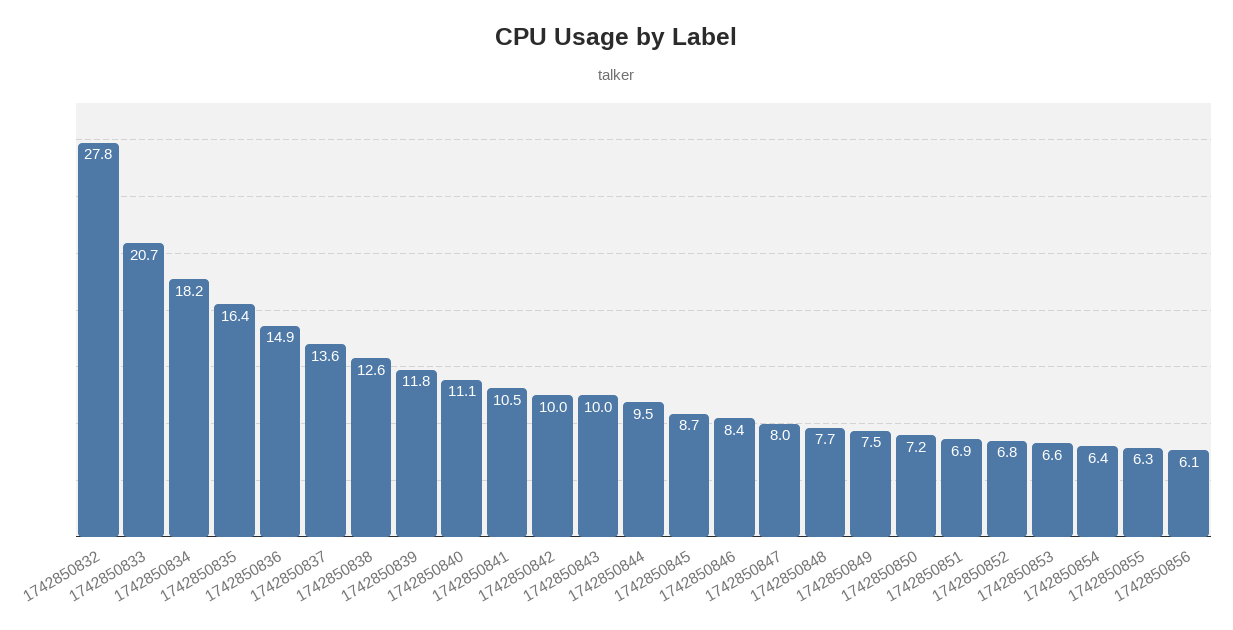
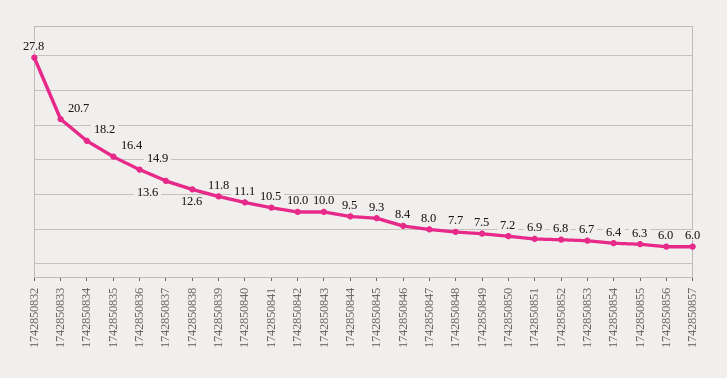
  {
    "1742850832": 27.8,
    "1742850833": 20.7,
    "1742850834": 18.2,
    "1742850835": 16.4,
    "1742850836": 14.9,
    "1742850837": 13.6,
    "1742850838": 12.6,
    "1742850839": 11.8,
    "1742850840": 11.1,
    "1742850841": 10.5,
    "1742850842": 10,
    "1742850843": 10,
    "1742850844": 9.5,
-   "1742850845": 8.7,
+   "1742850845": 9.3,
    "1742850846": 8.4,
    "1742850847": 8,
    "1742850848": 7.7,
    "1742850849": 7.5,
    "1742850850": 7.2,
    "1742850851": 6.9,
    "1742850852": 6.8,
-   "1742850853": 6.6,
+   "1742850853": 6.7,
    "1742850854": 6.4,
    "1742850855": 6.3,
-   "1742850856": 6.1
+   "1742850856": 6,
+   "1742850857": 6
  }

